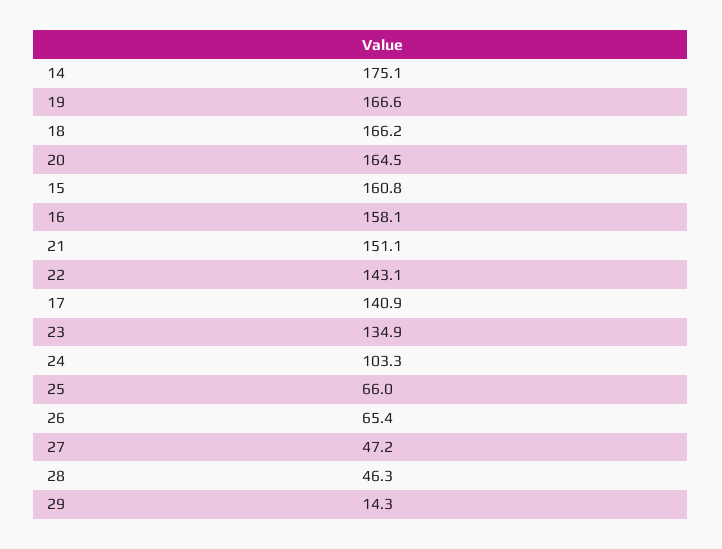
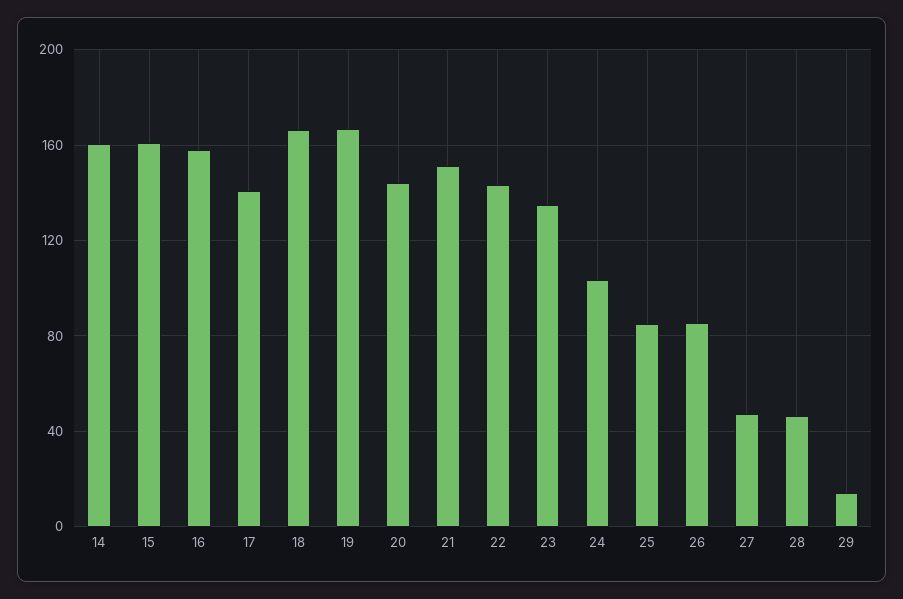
  {
-   "14": 175.1,
+   "14": 160,
    "19": 166.6,
    "18": 166.2,
-   "20": 164.5,
+   "20": 145,
    "15": 160.8,
    "16": 158.1,
    "21": 151.1,
    "22": 143.1,
    "17": 140.9,
    "23": 134.9,
    "24": 103.3,
-   "25": 66,
+   "25": 85,
-   "26": 65.4,
+   "26": 85,
    "27": 47.2,
    "28": 46.3,
    "29": 14.3
  }

